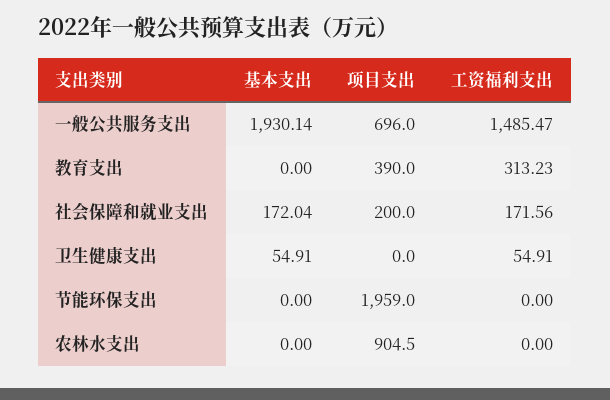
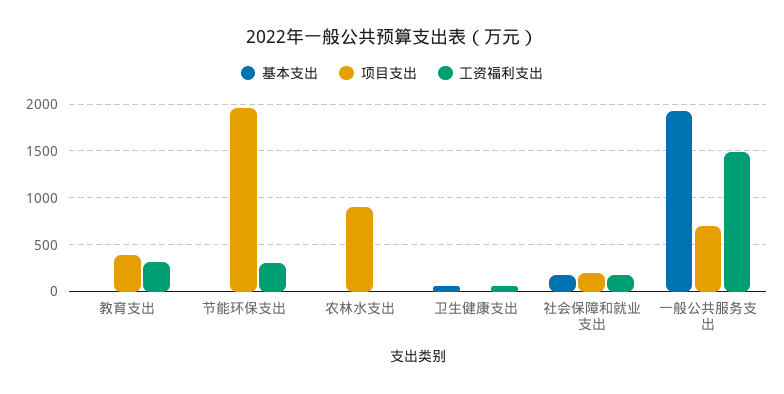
  {
    "基本支出": {
      "一般公共服务支出": 1930.14,
      "教育支出": 0,
      "社会保障和就业支出": 172.04,
      "卫生健康支出": 54.91,
      "节能环保支出": 0,
      "农林水支出": 0
    },
    "项目支出": {
      "一般公共服务支出": 696,
      "教育支出": 390,
      "社会保障和就业支出": 200,
      "卫生健康支出": 0,
      "节能环保支出": 1959,
      "农林水支出": 904.5
    },
    "工资福利支出": {
      "一般公共服务支出": 1485.47,
      "教育支出": 313.23,
      "社会保障和就业支出": 171.56,
      "卫生健康支出": 54.91,
-     "节能环保支出": 0,
+     "节能环保支出": 300,
      "农林水支出": 0
    }
  }

